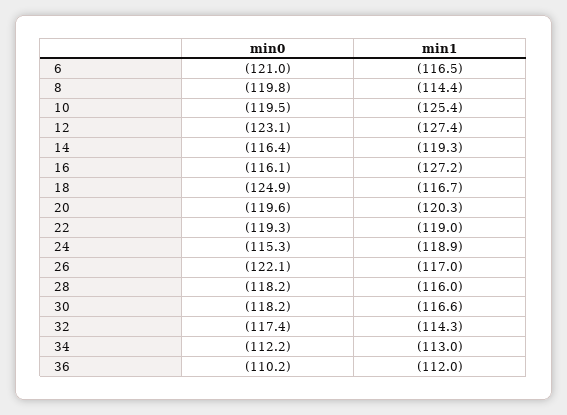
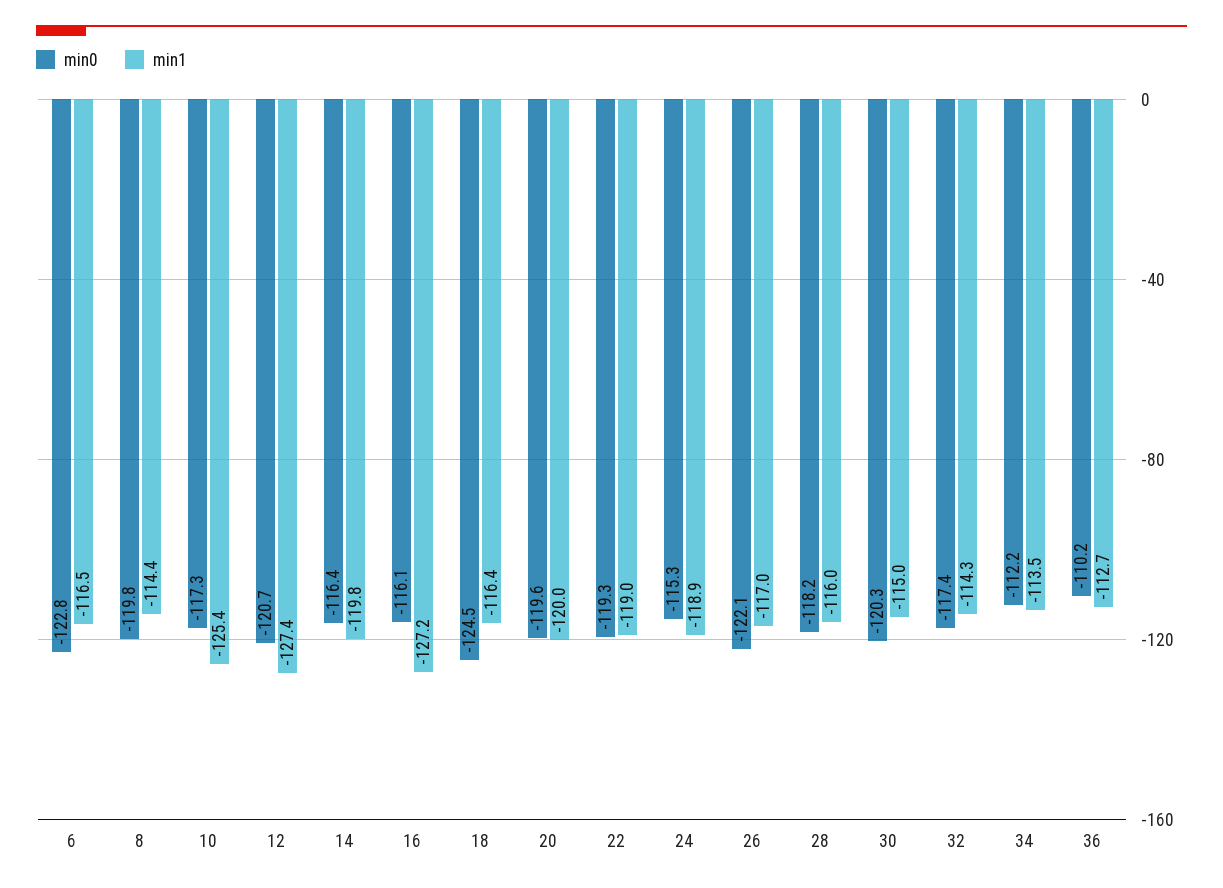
  {
    "min0": {
-     "6": -121,
+     "6": -122.8,
      "8": -119.8,
-     "10": -119.5,
+     "10": -117.3,
-     "12": -123.1,
+     "12": -120.7,
      "14": -116.4,
      "16": -116.1,
-     "18": -124.9,
+     "18": -124.5,
      "20": -119.6,
      "22": -119.3,
      "24": -115.3,
      "26": -122.1,
      "28": -118.2,
-     "30": -118.2,
+     "30": -120.3,
      "32": -117.4,
      "34": -112.2,
      "36": -110.2
    },
    "min1": {
      "6": -116.5,
      "8": -114.4,
      "10": -125.4,
      "12": -127.4,
-     "14": -119.3,
+     "14": -119.8,
      "16": -127.2,
-     "18": -116.7,
+     "18": -116.4,
-     "20": -120.3,
+     "20": -120,
      "22": -119,
      "24": -118.9,
      "26": -117,
      "28": -116,
-     "30": -116.6,
+     "30": -115,
      "32": -114.3,
-     "34": -113,
+     "34": -113.5,
-     "36": -112
+     "36": -112.7
    }
  }

